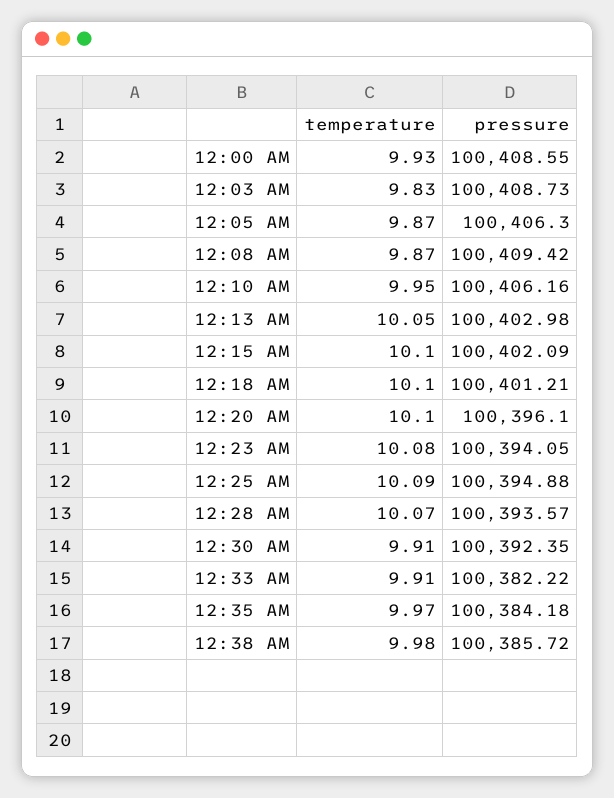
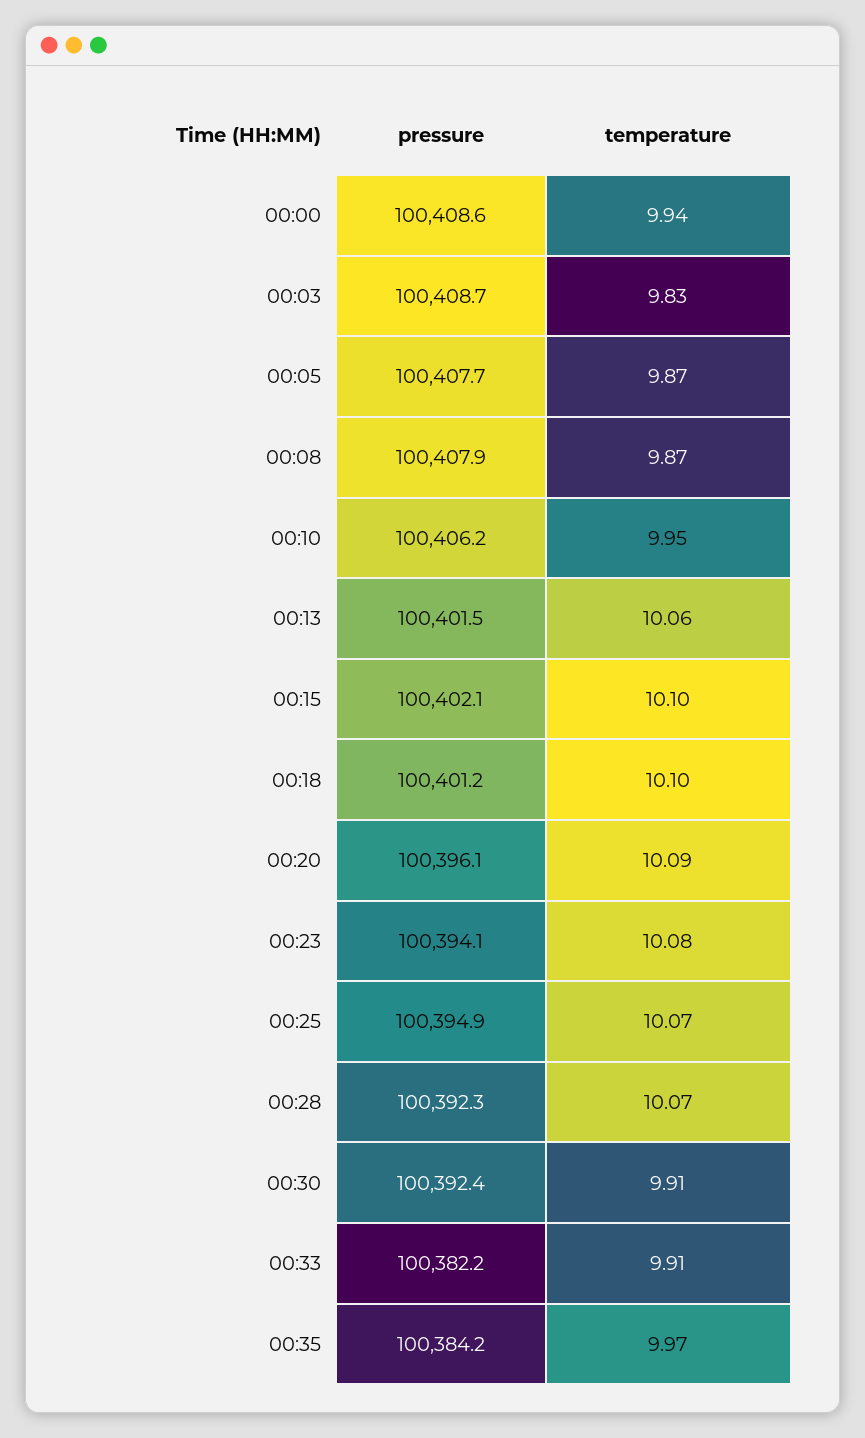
  {
    "temperature": {
-     "12:00 AM": 9.93,
+     "12:00 AM": 9.94,
      "12:03 AM": 9.83,
      "12:05 AM": 9.87,
      "12:08 AM": 9.87,
      "12:10 AM": 9.95,
-     "12:13 AM": 10.05,
+     "12:13 AM": 10.06,
      "12:15 AM": 10.1,
      "12:18 AM": 10.1,
-     "12:20 AM": 10.1,
+     "12:20 AM": 10.09,
      "12:23 AM": 10.08,
-     "12:25 AM": 10.09,
+     "12:25 AM": 10.07,
      "12:28 AM": 10.07,
      "12:30 AM": 9.91,
      "12:33 AM": 9.91,
-     "12:35 AM": 9.97,
+     "12:35 AM": 9.97
-     "12:38 AM": 9.98
    },
    "pressure": {
      "12:00 AM": 100408.55,
      "12:03 AM": 100408.73,
-     "12:05 AM": 100406.3,
+     "12:05 AM": 100407.7,
-     "12:08 AM": 100409.42,
+     "12:08 AM": 100407.9,
      "12:10 AM": 100406.16,
-     "12:13 AM": 100402.98,
+     "12:13 AM": 100401.5,
      "12:15 AM": 100402.09,
      "12:18 AM": 100401.21,
      "12:20 AM": 100396.1,
      "12:23 AM": 100394.05,
      "12:25 AM": 100394.88,
-     "12:28 AM": 100393.57,
+     "12:28 AM": 100392.3,
      "12:30 AM": 100392.35,
      "12:33 AM": 100382.22,
-     "12:35 AM": 100384.18,
+     "12:35 AM": 100384.18
-     "12:38 AM": 100385.72
    }
  }

